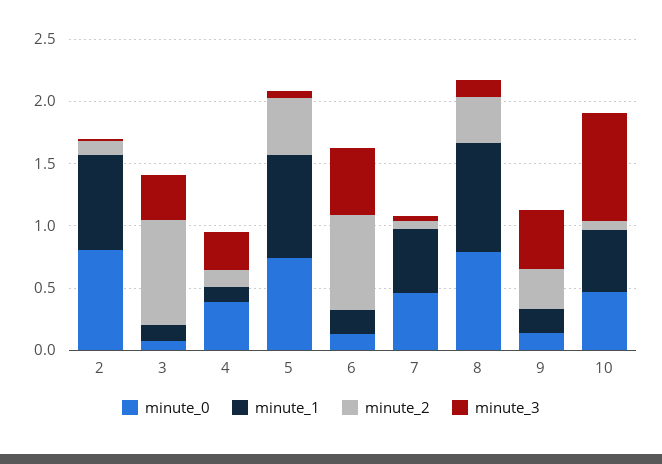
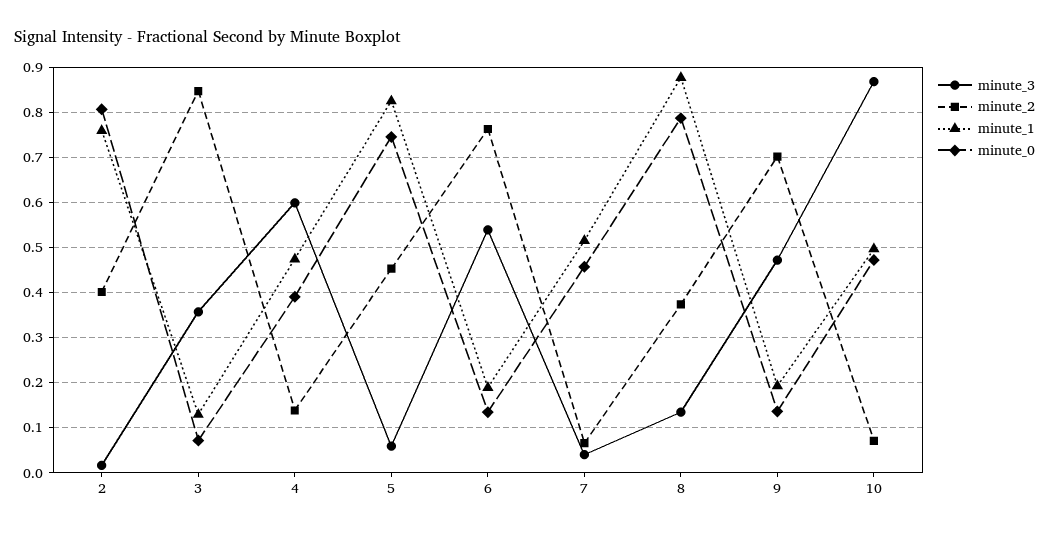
  {
    "minute_0": {
      "2": 0.8,
      "3": 0.08,
      "4": 0.4,
      "5": 0.74,
      "6": 0.14,
      "7": 0.46,
      "8": 0.78,
      "9": 0.14,
      "10": 0.48
    },
    "minute_1": {
      "2": 0.76,
      "3": 0.12,
-     "4": 0.1,
+     "4": 0.48,
      "5": 0.82,
      "6": 0.18,
      "7": 0.52,
      "8": 0.88,
      "9": 0.2,
      "10": 0.5
    },
    "minute_2": {
-     "2": 0.1,
+     "2": 0.4,
      "3": 0.84,
      "4": 0.14,
      "5": 0.46,
      "6": 0.76,
      "7": 0.06,
      "8": 0.38,
-     "9": 0.3,
+     "9": 0.7,
      "10": 0.08
    },
    "minute_3": {
      "2": 0.02,
      "3": 0.36,
-     "4": 0.3,
+     "4": 0.6,
      "5": 0.06,
      "6": 0.54,
      "7": 0.04,
      "8": 0.14,
      "9": 0.48,
      "10": 0.86
    }
  }

